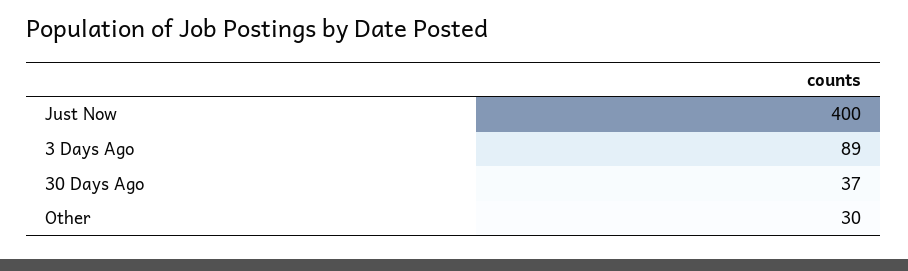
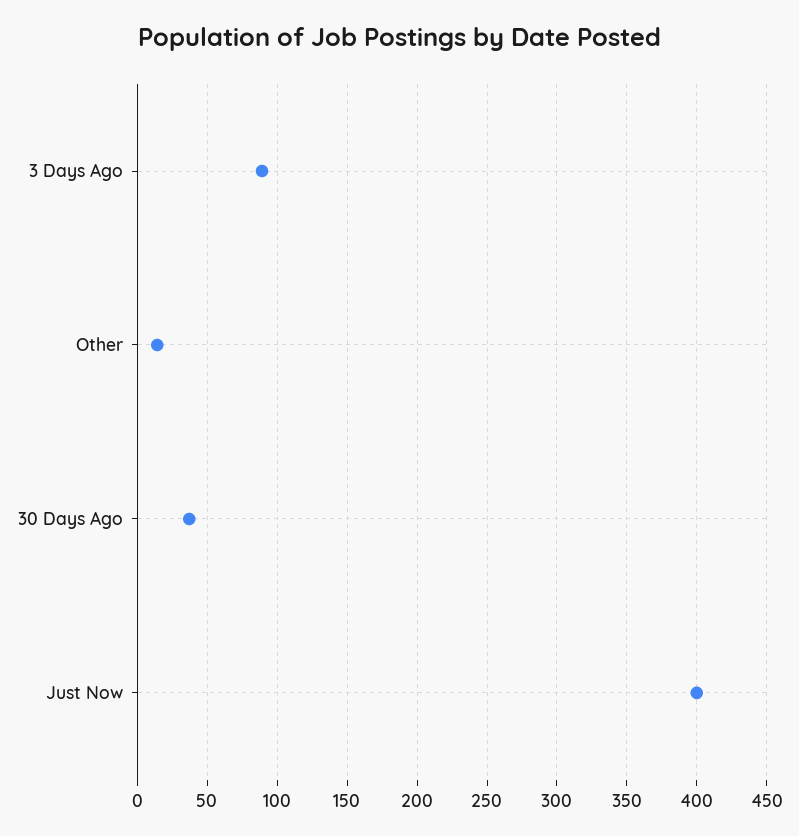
  {
    "Just Now": 400,
    "3 Days Ago": 89,
    "30 Days Ago": 37,
-   "Other": 30
+   "Other": 15
  }

